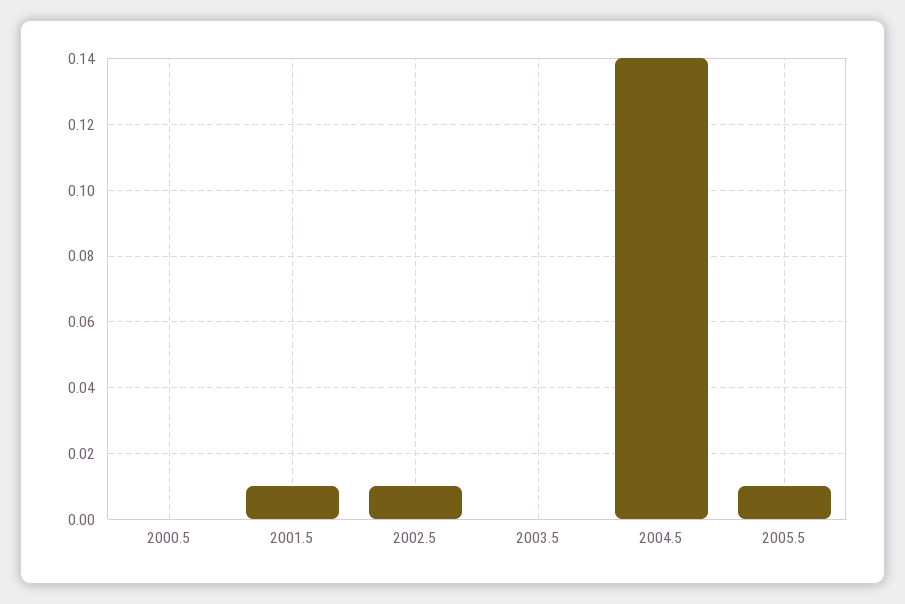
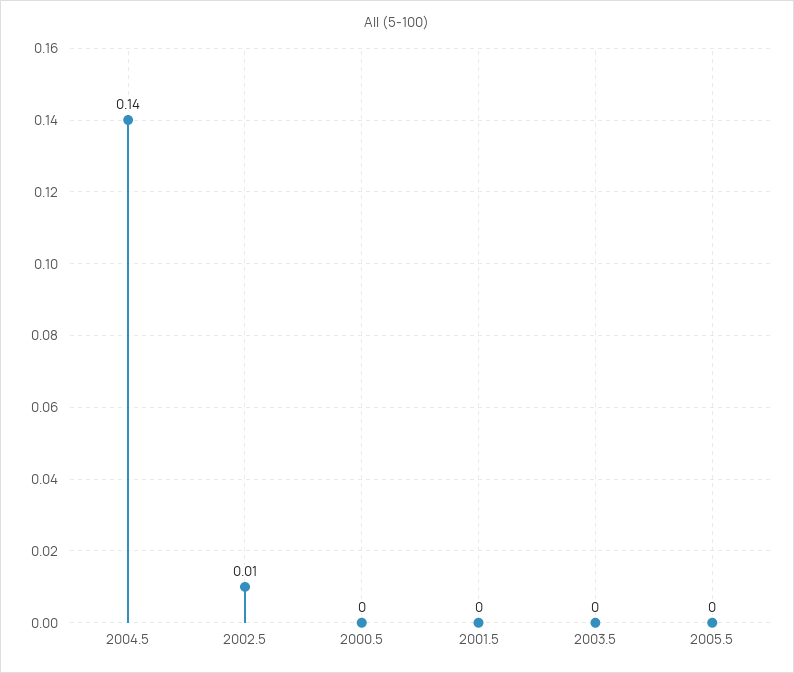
  {
    "2000.5": 0,
-   "2001.5": 0.01,
+   "2001.5": 0,
    "2002.5": 0.01,
    "2003.5": 0,
    "2004.5": 0.14,
-   "2005.5": 0.01
+   "2005.5": 0
  }

